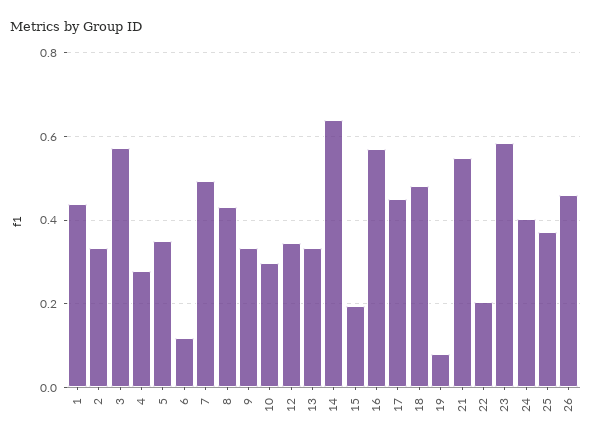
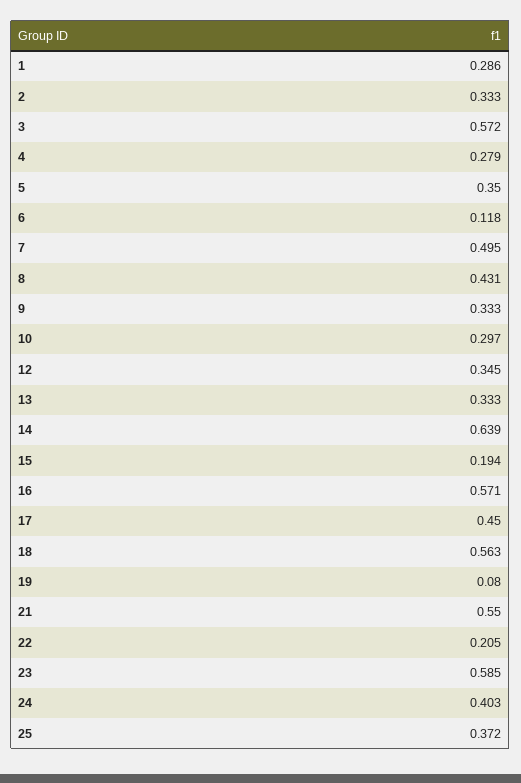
  {
-   "1": 0.44,
+   "1": 0.286,
    "2": 0.333,
    "3": 0.572,
    "4": 0.279,
    "5": 0.35,
    "6": 0.118,
    "7": 0.495,
    "8": 0.431,
    "9": 0.333,
    "10": 0.297,
    "12": 0.345,
    "13": 0.333,
    "14": 0.639,
    "15": 0.194,
    "16": 0.571,
    "17": 0.45,
-   "18": 0.48,
+   "18": 0.563,
    "19": 0.08,
    "21": 0.55,
    "22": 0.205,
    "23": 0.585,
    "24": 0.403,
-   "25": 0.372,
+   "25": 0.372
-   "26": 0.46
  }

